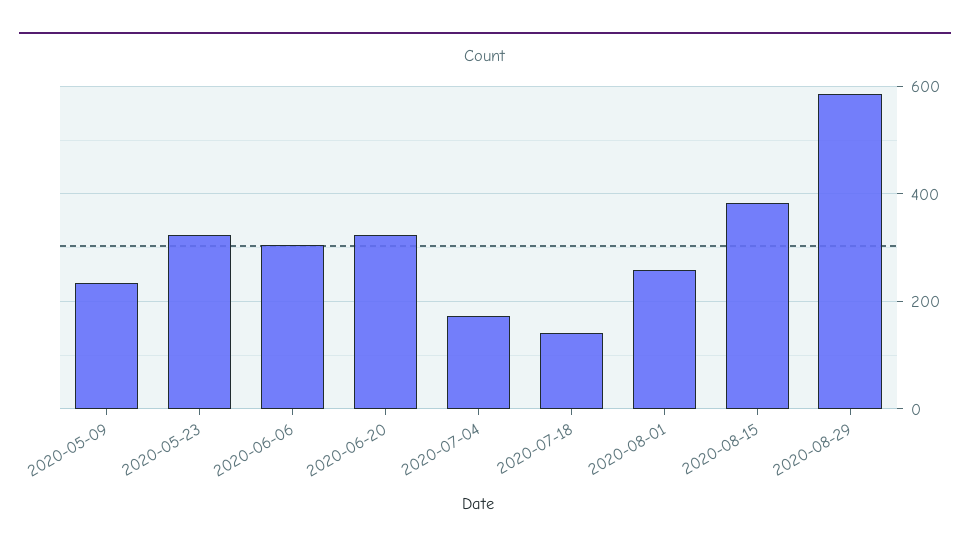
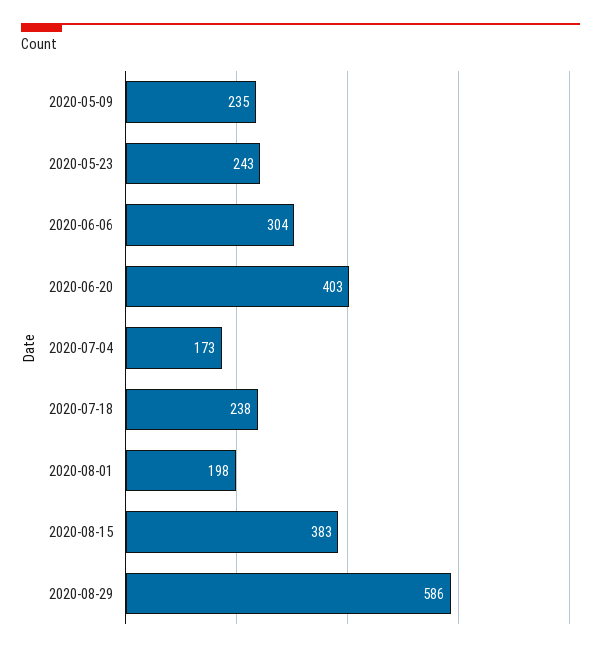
  {
    "2020-05-09": 235,
-   "2020-05-23": 320,
+   "2020-05-23": 243,
    "2020-06-06": 304,
-   "2020-06-20": 320,
+   "2020-06-20": 403,
    "2020-07-04": 173,
-   "2020-07-18": 140,
+   "2020-07-18": 238,
-   "2020-08-01": 260,
+   "2020-08-01": 198,
    "2020-08-15": 383,
    "2020-08-29": 586
  }

